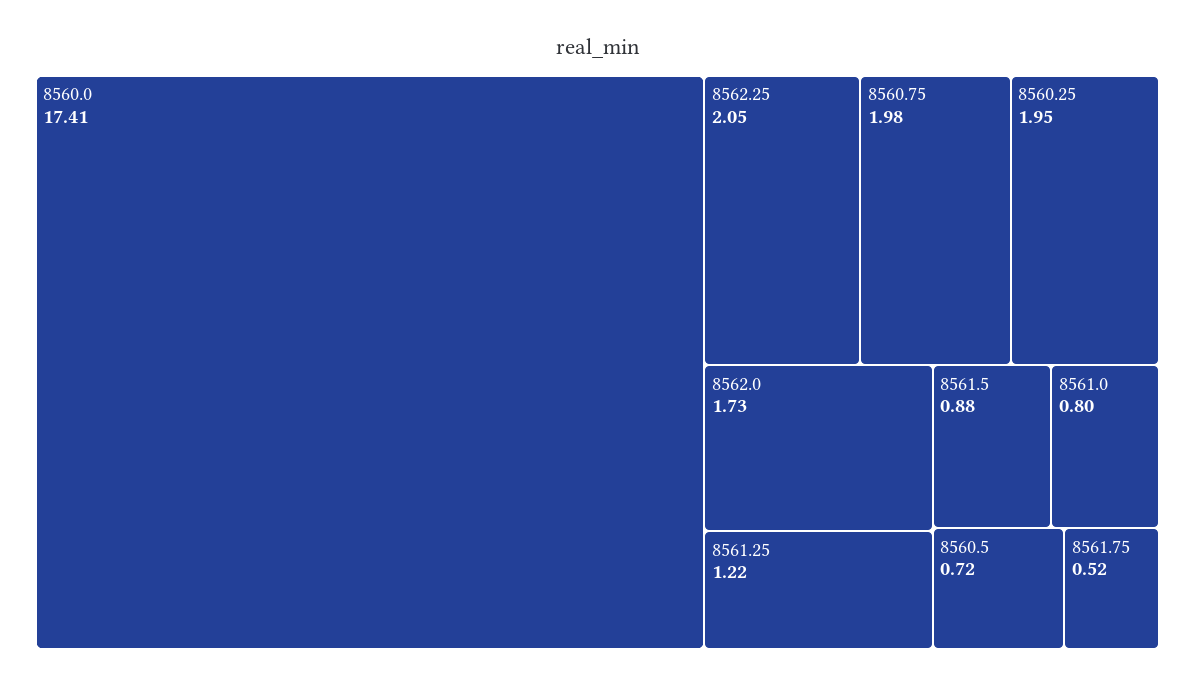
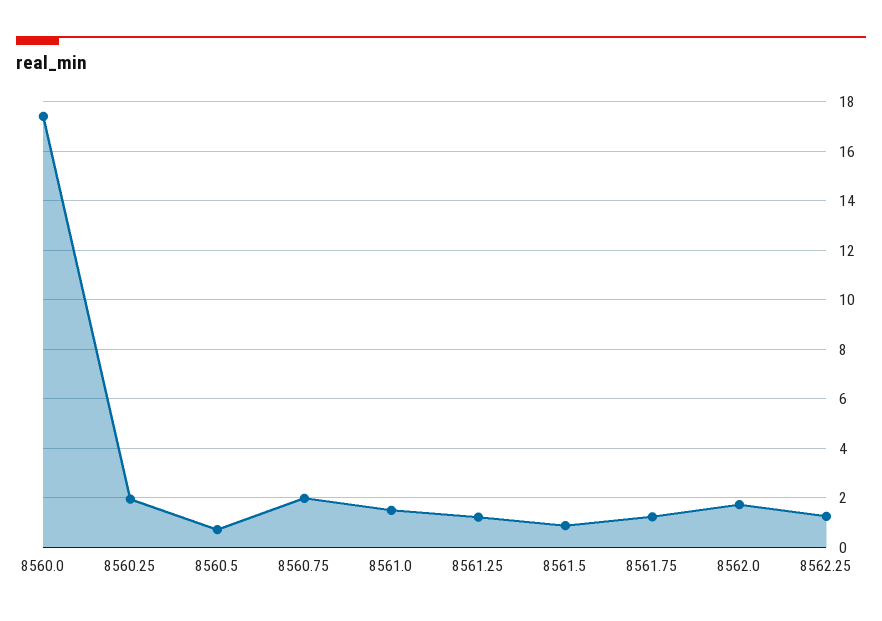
  {
    "8560.0": 17.41,
-   "8562.25": 2.05,
+   "8562.25": 1.25,
    "8560.75": 1.98,
    "8560.25": 1.95,
    "8562.0": 1.73,
    "8561.25": 1.22,
    "8561.5": 0.88,
-   "8561.0": 0.8,
+   "8561.0": 1.5,
    "8560.5": 0.72,
-   "8561.75": 0.52
+   "8561.75": 1.25
  }

